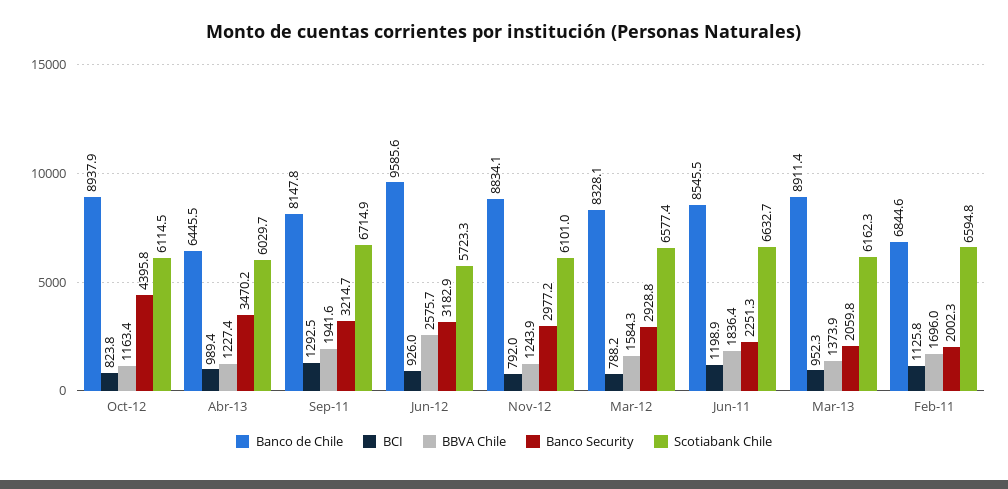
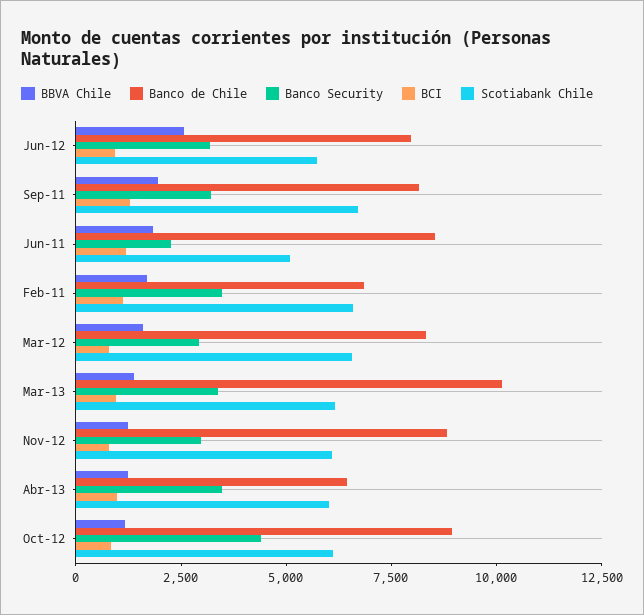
  {
    "Banco de Chile": {
      "Oct-12": 8937.9,
      "Abr-13": 6445.5,
      "Sep-11": 8147.8,
-     "Jun-12": 9585.6,
+     "Jun-12": 8000,
      "Nov-12": 8834.1,
      "Mar-12": 8328.1,
      "Jun-11": 8545.5,
-     "Mar-13": 8911.4,
+     "Mar-13": 10000,
      "Feb-11": 6844.6
    },
    "BCI": {
      "Oct-12": 823.8,
      "Abr-13": 989.4,
      "Sep-11": 1292.5,
      "Jun-12": 926,
      "Nov-12": 792,
      "Mar-12": 788.2,
      "Jun-11": 1198.9,
      "Mar-13": 952.3,
      "Feb-11": 1125.8
    },
    "BBVA Chile": {
      "Oct-12": 1163.4,
      "Abr-13": 1227.4,
      "Sep-11": 1941.6,
      "Jun-12": 2575.7,
      "Nov-12": 1243.9,
      "Mar-12": 1584.3,
      "Jun-11": 1836.4,
      "Mar-13": 1373.9,
      "Feb-11": 1696
    },
    "Banco Security": {
      "Oct-12": 4395.8,
      "Abr-13": 3470.2,
      "Sep-11": 3214.7,
      "Jun-12": 3182.9,
      "Nov-12": 2977.2,
      "Mar-12": 2928.8,
      "Jun-11": 2251.3,
-     "Mar-13": 2059.8,
+     "Mar-13": 3500,
-     "Feb-11": 2002.3
+     "Feb-11": 3500
    },
    "Scotiabank Chile": {
      "Oct-12": 6114.5,
      "Abr-13": 6029.7,
      "Sep-11": 6714.9,
      "Jun-12": 5723.3,
      "Nov-12": 6101,
      "Mar-12": 6577.4,
-     "Jun-11": 6632.7,
+     "Jun-11": 5000,
      "Mar-13": 6162.3,
      "Feb-11": 6594.8
    }
  }

